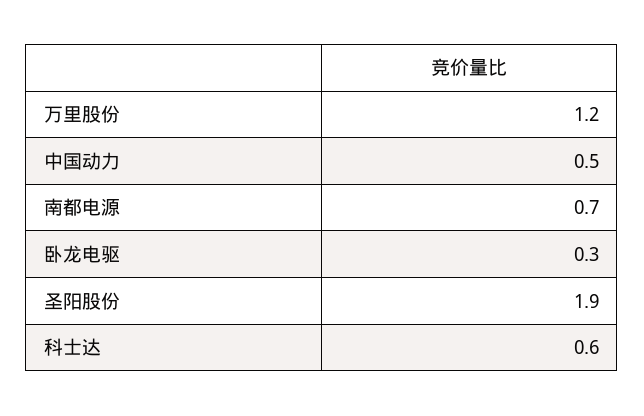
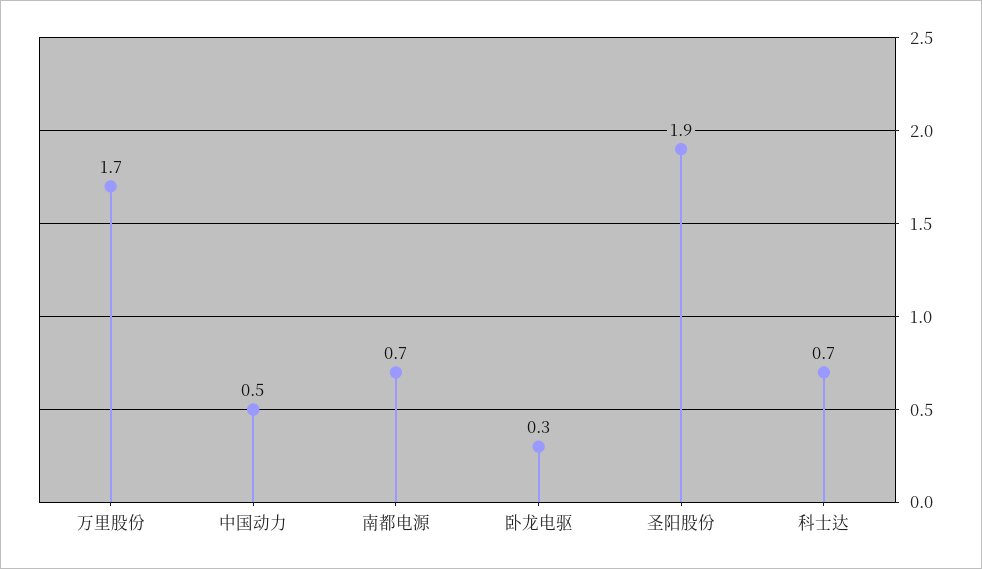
  {
-   "万里股份": 1.2,
+   "万里股份": 1.7,
    "中国动力": 0.5,
    "南都电源": 0.7,
    "卧龙电驱": 0.3,
    "圣阳股份": 1.9,
-   "科士达": 0.6
+   "科士达": 0.7
  }

